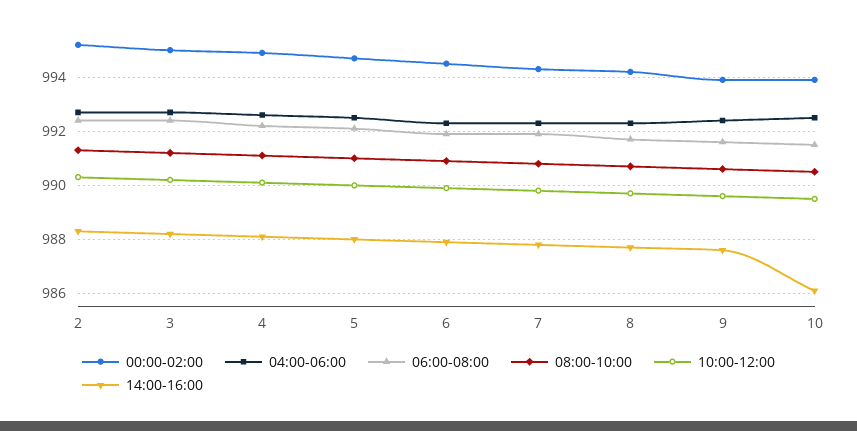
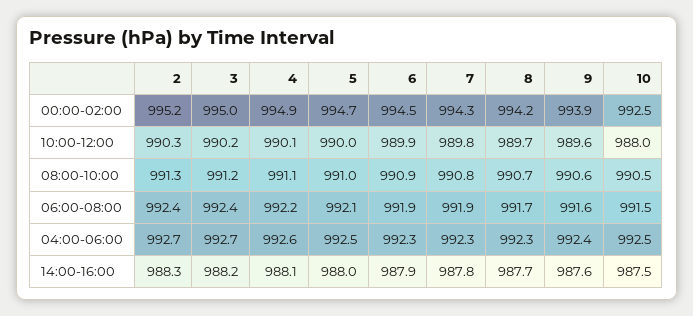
  {
    "00:00-02:00": {
      "2": 995.2,
      "3": 995,
      "4": 994.9,
      "5": 994.7,
      "6": 994.5,
      "7": 994.3,
      "8": 994.2,
      "9": 993.9,
-     "10": 994
+     "10": 992.5
    },
    "04:00-06:00": {
      "2": 992.7,
      "3": 992.7,
      "4": 992.6,
      "5": 992.5,
      "6": 992.3,
      "7": 992.3,
      "8": 992.3,
      "9": 992.4,
      "10": 992.5
    },
    "06:00-08:00": {
      "2": 992.4,
      "3": 992.4,
      "4": 992.2,
      "5": 992.1,
      "6": 991.9,
      "7": 991.9,
      "8": 991.7,
      "9": 991.6,
      "10": 991.5
    },
    "08:00-10:00": {
      "2": 991.3,
      "3": 991.2,
      "4": 991.1,
      "5": 991,
      "6": 990.9,
      "7": 990.8,
      "8": 990.7,
      "9": 990.6,
      "10": 990.5
    },
    "10:00-12:00": {
      "2": 990.3,
      "3": 990.2,
      "4": 990.1,
      "5": 990,
      "6": 989.9,
      "7": 989.8,
      "8": 989.7,
      "9": 989.6,
-     "10": 989.5
+     "10": 988
    },
    "14:00-16:00": {
      "2": 988.3,
      "3": 988.2,
      "4": 988.1,
      "5": 988,
      "6": 987.9,
      "7": 987.8,
      "8": 987.7,
      "9": 987.6,
-     "10": 986
+     "10": 987.5
    }
  }

